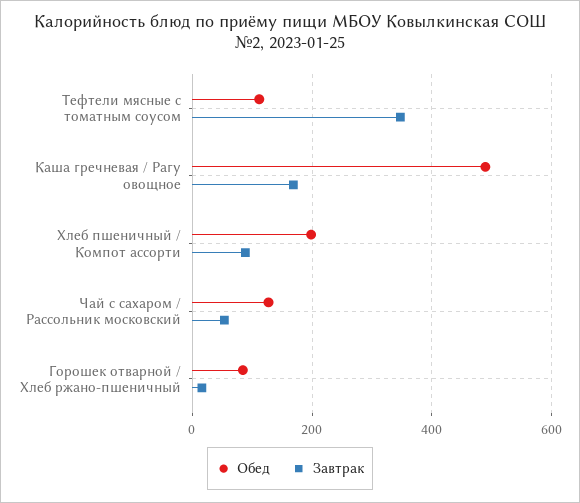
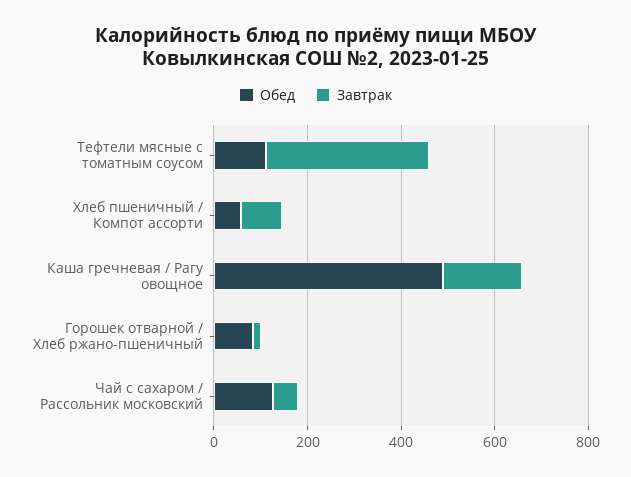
  {
    "Обед": {
      "Тефтели мясные с томатным соусом": 120,
      "Каша гречневая / Рагу овощное": 480,
-     "Хлеб пшеничный / Компот ассорти": 200,
+     "Хлеб пшеничный / Компот ассорти": 50,
      "Чай с сахаром / Рассольник московский": 120,
      "Горошек отварной / Хлеб ржано-пшеничный": 80
    },
    "Завтрак": {
      "Тефтели мясные с томатным соусом": 340,
      "Каша гречневая / Рагу овощное": 160,
      "Хлеб пшеничный / Компот ассорти": 80,
      "Чай с сахаром / Рассольник московский": 60,
      "Горошек отварной / Хлеб ржано-пшеничный": 20
    }
  }

